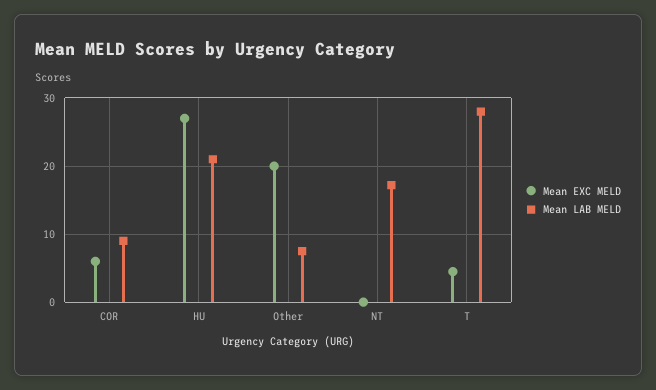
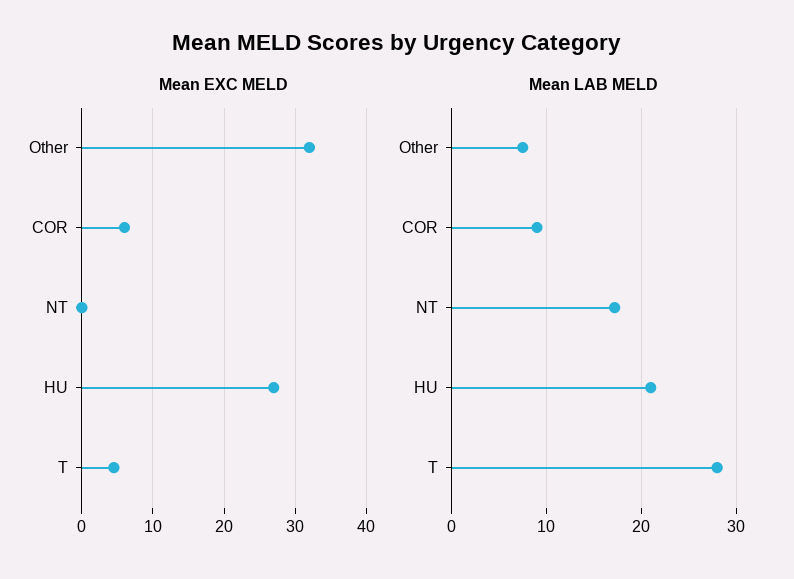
  {
    "Mean EXC MELD": {
      "COR": 6,
      "HU": 27,
-     "Other": 20,
+     "Other": 32,
      "NT": 0,
      "T": 5
    },
    "Mean LAB MELD": {
      "COR": 9,
      "HU": 21,
      "Other": 8,
      "NT": 17,
      "T": 28
    }
  }

